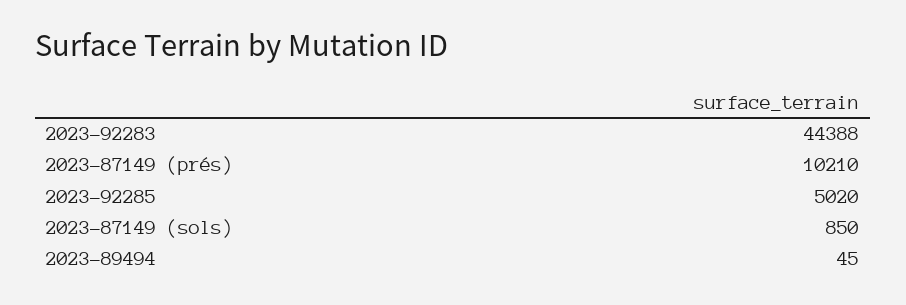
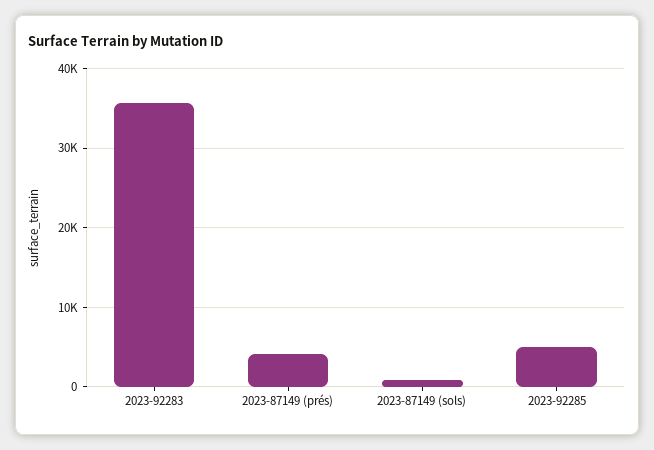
  {
-   "2023-92283": 44388,
+   "2023-92283": 36000,
-   "2023-87149 (prés)": 10210,
+   "2023-87149 (prés)": 4000,
    "2023-92285": 5020,
-   "2023-87149 (sols)": 850,
+   "2023-87149 (sols)": 850
-   "2023-89494": 45
  }

